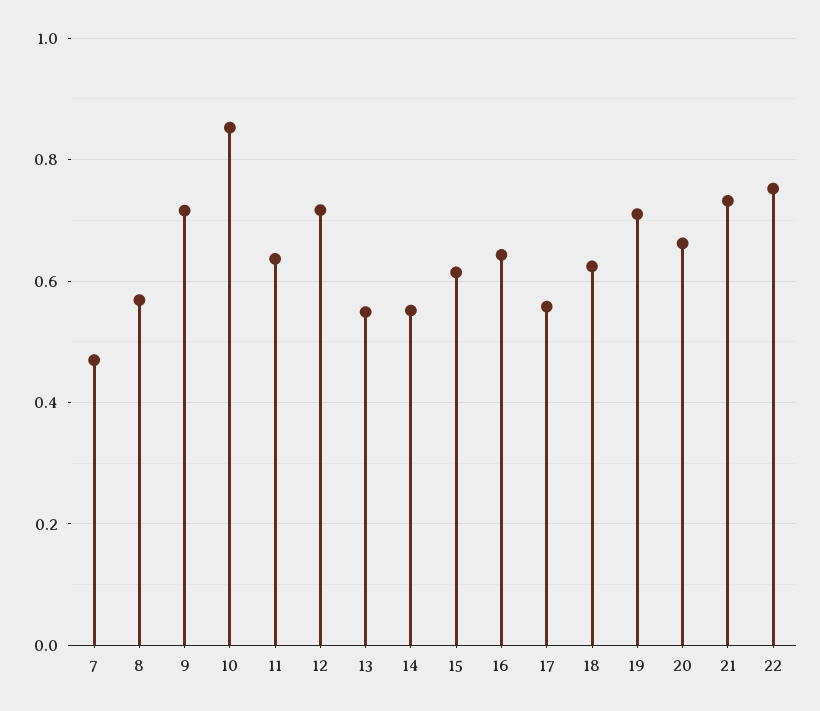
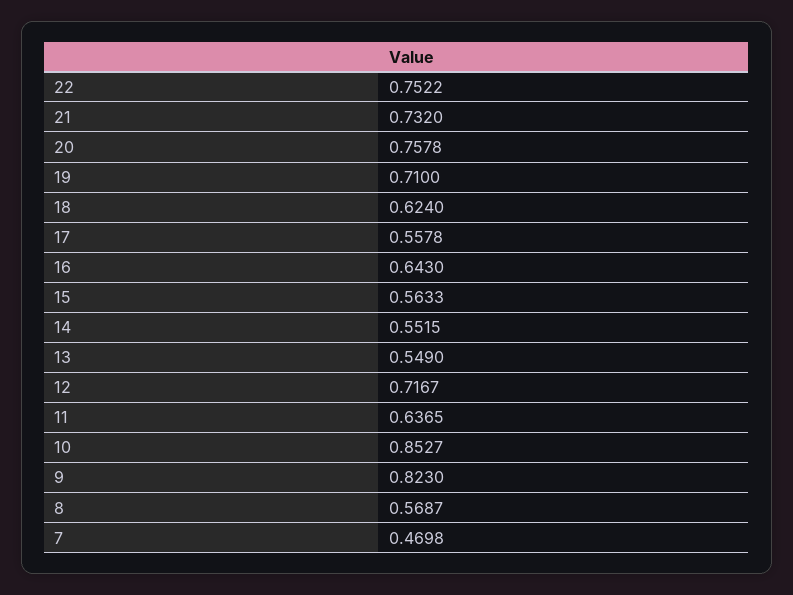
  {
    "7": 0.4698,
    "8": 0.5687,
-   "9": 0.72,
+   "9": 0.823,
    "10": 0.8527,
    "11": 0.6365,
    "12": 0.7167,
    "13": 0.549,
    "14": 0.5515,
-   "15": 0.62,
+   "15": 0.5633,
    "16": 0.643,
    "17": 0.5578,
    "18": 0.624,
    "19": 0.71,
-   "20": 0.66,
+   "20": 0.7578,
    "21": 0.732,
    "22": 0.7522
  }

